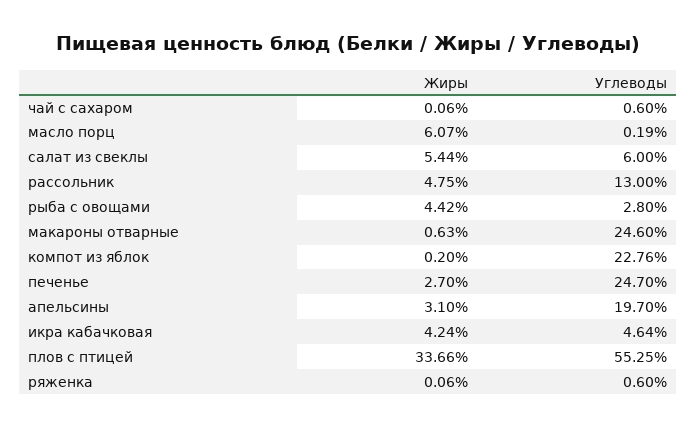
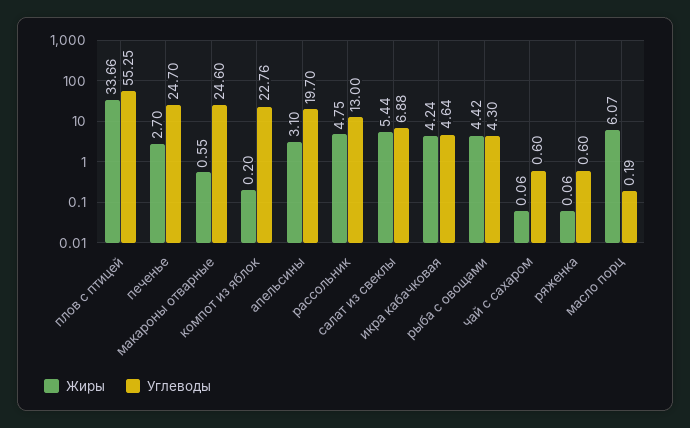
  {
    "Жиры": {
      "чай с сахаром": 0.06,
      "масло порц": 6.07,
      "салат из свеклы": 5.44,
      "рассольник": 4.75,
      "рыба с овощами": 4.42,
-     "макароны отварные": 0.63,
+     "макароны отварные": 0.55,
      "компот из яблок": 0.2,
      "печенье": 2.7,
      "апельсины": 3.1,
      "икра кабачковая": 4.24,
      "плов с птицей": 33.66,
      "ряженка": 0.06
    },
    "Углеводы": {
      "чай с сахаром": 0.6,
      "масло порц": 0.19,
-     "салат из свеклы": 6,
+     "салат из свеклы": 6.88,
      "рассольник": 13,
-     "рыба с овощами": 2.8,
+     "рыба с овощами": 4.3,
      "макароны отварные": 24.6,
      "компот из яблок": 22.76,
      "печенье": 24.7,
      "апельсины": 19.7,
      "икра кабачковая": 4.64,
      "плов с птицей": 55.25,
      "ряженка": 0.6
    }
  }

